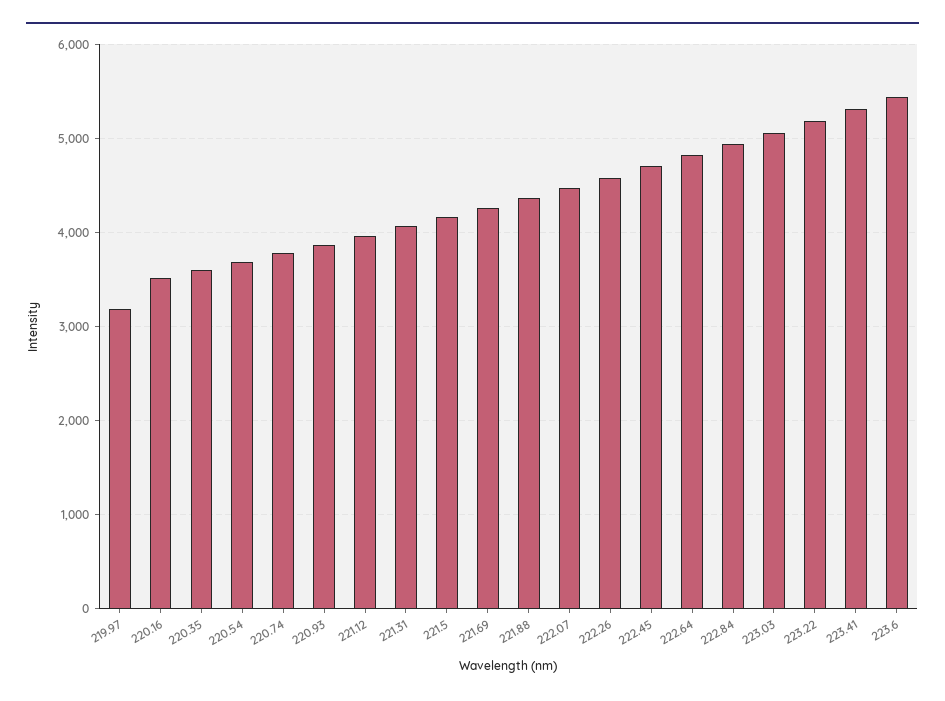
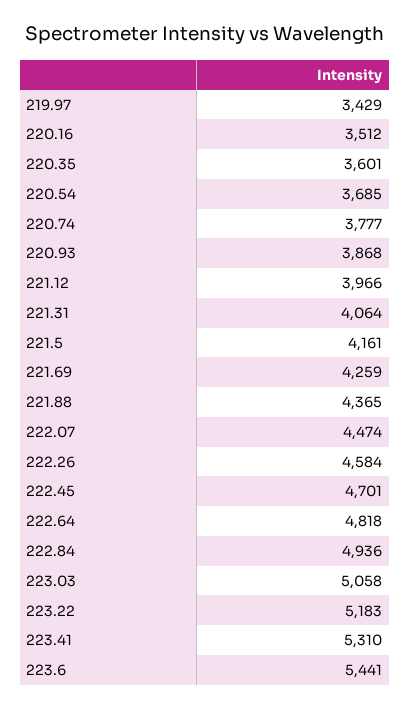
  {
-   "219.97": 3200,
+   "219.97": 3429,
    "220.16": 3512,
    "220.35": 3601,
    "220.54": 3685,
    "220.74": 3777,
    "220.93": 3868,
    "221.12": 3966,
    "221.31": 4064,
    "221.5": 4161,
    "221.69": 4259,
    "221.88": 4365,
    "222.07": 4474,
    "222.26": 4584,
    "222.45": 4701,
    "222.64": 4818,
    "222.84": 4936,
    "223.03": 5058,
    "223.22": 5183,
    "223.41": 5310,
    "223.6": 5441
  }

